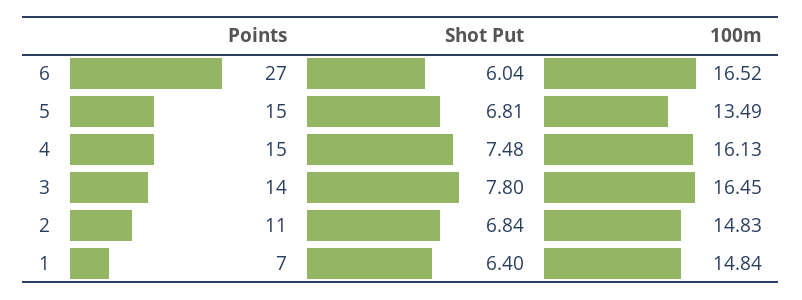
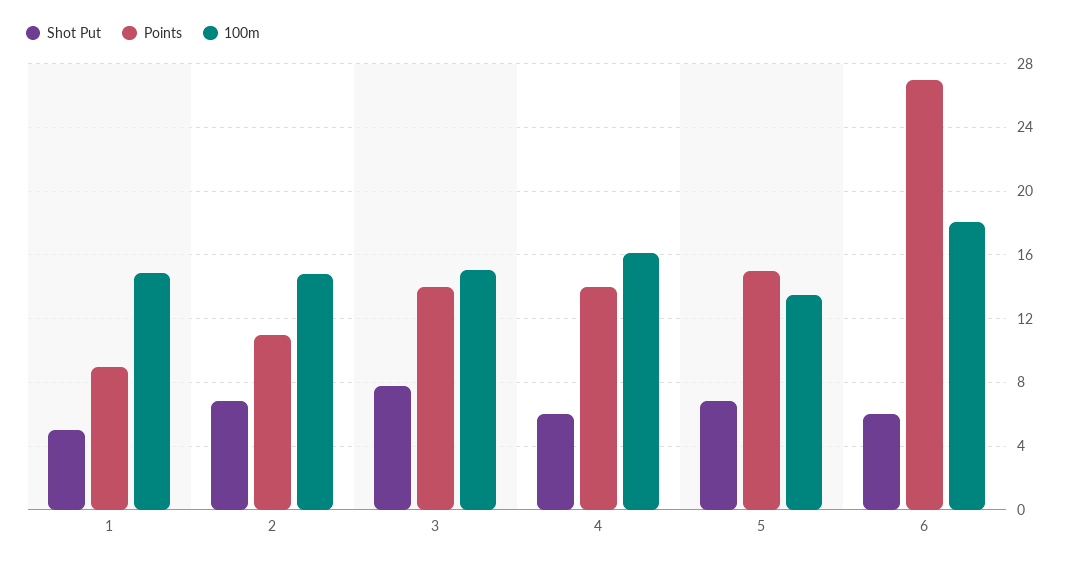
  {
    "Points": {
      "6": 27,
      "5": 15,
-     "4": 15,
+     "4": 14,
      "3": 14,
      "2": 11,
-     "1": 7
+     "1": 9
    },
    "Shot Put": {
      "6": 6.04,
      "5": 6.81,
-     "4": 7.48,
+     "4": 6,
      "3": 7.8,
      "2": 6.84,
-     "1": 6.4
+     "1": 5
    },
    "100m": {
-     "6": 16.52,
+     "6": 18,
      "5": 13.49,
      "4": 16.13,
-     "3": 16.45,
+     "3": 15,
      "2": 14.83,
      "1": 14.84
    }
  }

